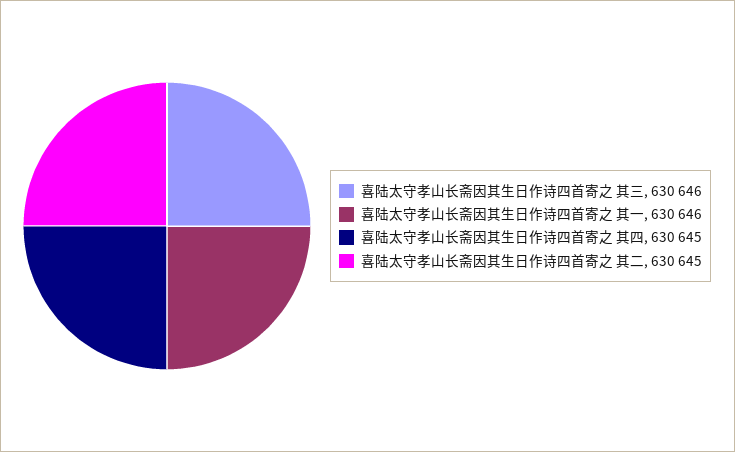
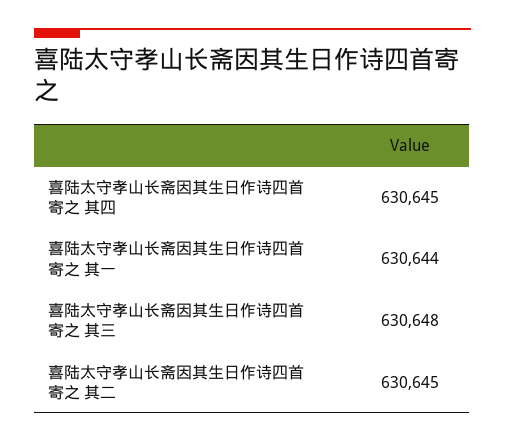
  {
-   "喜陆太守孝山长斋因其生日作诗四首寄之 其三": 630646,
+   "喜陆太守孝山长斋因其生日作诗四首寄之 其三": 630648,
-   "喜陆太守孝山长斋因其生日作诗四首寄之 其一": 630646,
+   "喜陆太守孝山长斋因其生日作诗四首寄之 其一": 630644,
    "喜陆太守孝山长斋因其生日作诗四首寄之 其四": 630645,
    "喜陆太守孝山长斋因其生日作诗四首寄之 其二": 630645
  }

